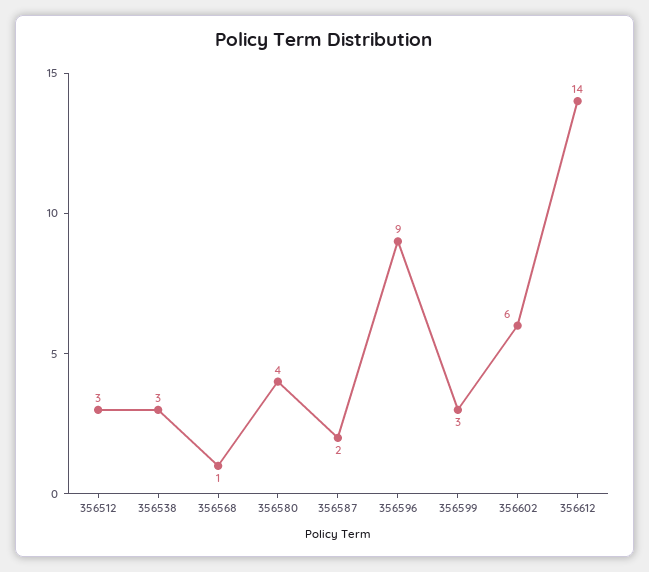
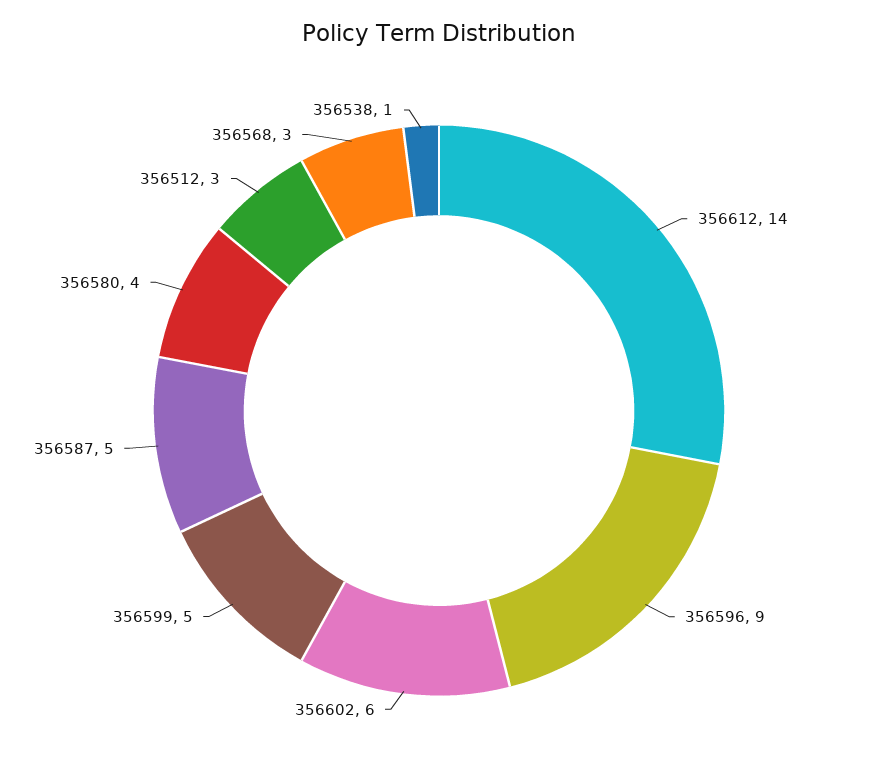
  {
    "356512": 3,
-   "356538": 3,
+   "356538": 1,
-   "356568": 1,
+   "356568": 3,
    "356580": 4,
-   "356587": 2,
+   "356587": 5,
    "356596": 9,
-   "356599": 3,
+   "356599": 5,
    "356602": 6,
    "356612": 14
  }

